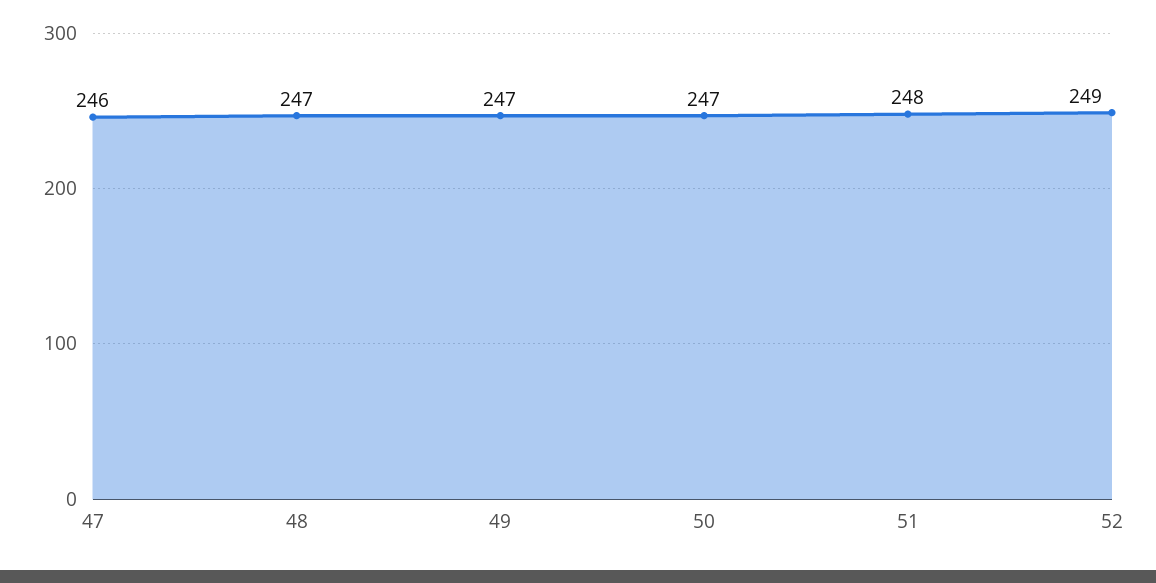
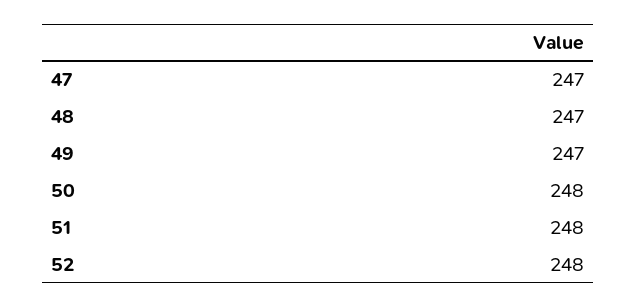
  {
-   "47": 246,
+   "47": 247,
    "48": 247,
    "49": 247,
-   "50": 247,
+   "50": 248,
    "51": 248,
-   "52": 249
+   "52": 248
  }

